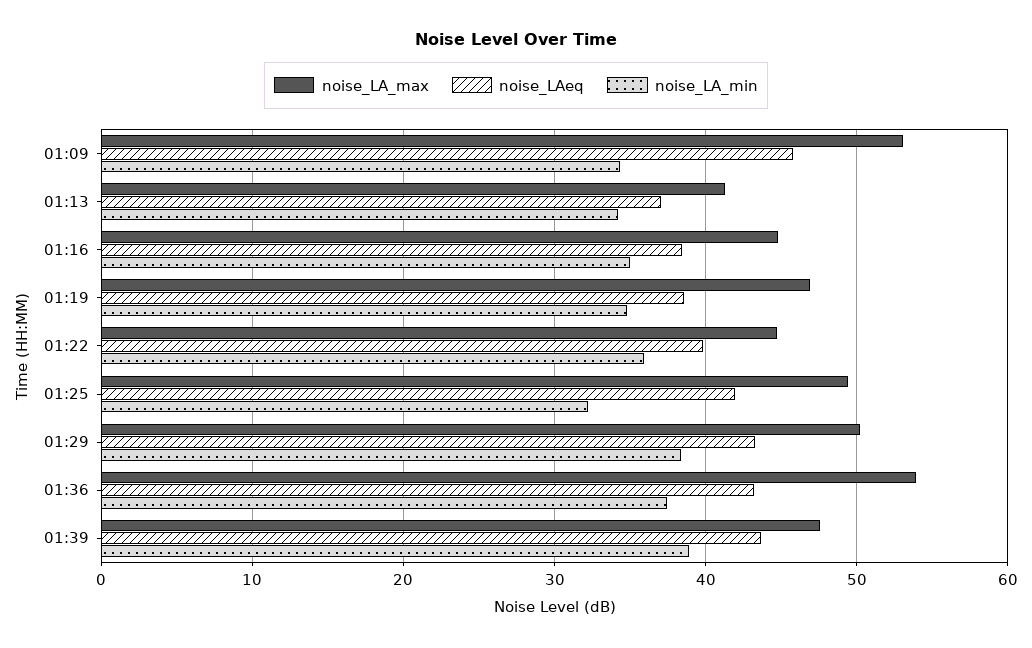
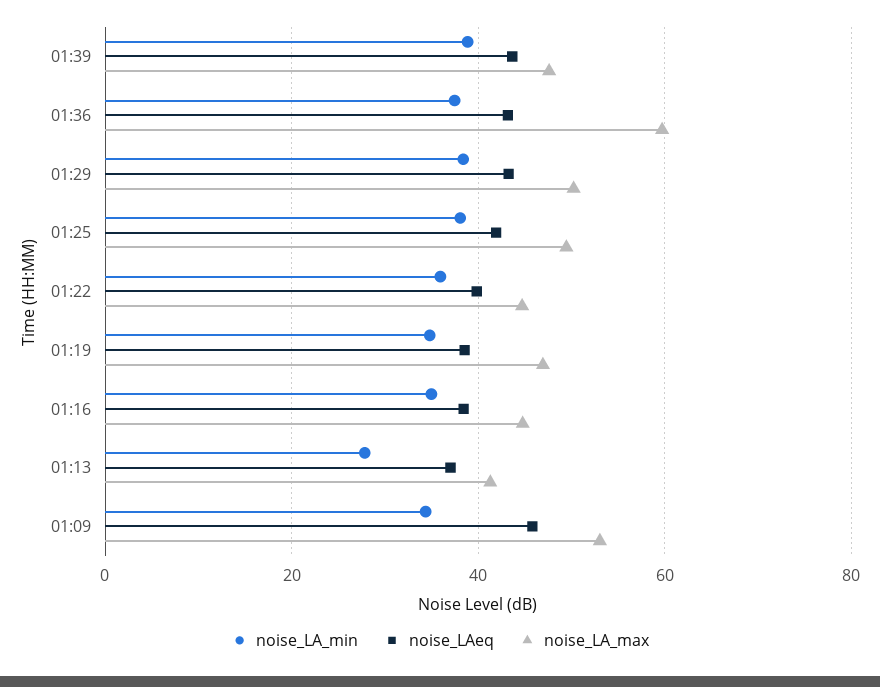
  {
    "noise_LA_max": {
      "01:09": 53,
      "01:13": 41,
      "01:16": 45,
      "01:19": 47,
      "01:22": 45,
      "01:25": 49,
      "01:29": 50,
-     "01:36": 54,
+     "01:36": 60,
      "01:39": 48
    },
    "noise_LAeq": {
      "01:09": 46,
      "01:13": 37,
      "01:16": 38,
      "01:19": 39,
      "01:22": 40,
      "01:25": 42,
      "01:29": 43,
      "01:36": 43,
      "01:39": 44
    },
    "noise_LA_min": {
      "01:09": 34,
-     "01:13": 34,
+     "01:13": 28,
      "01:16": 35,
      "01:19": 35,
      "01:22": 36,
-     "01:25": 32,
+     "01:25": 38,
      "01:29": 38,
      "01:36": 37,
      "01:39": 39
    }
  }

